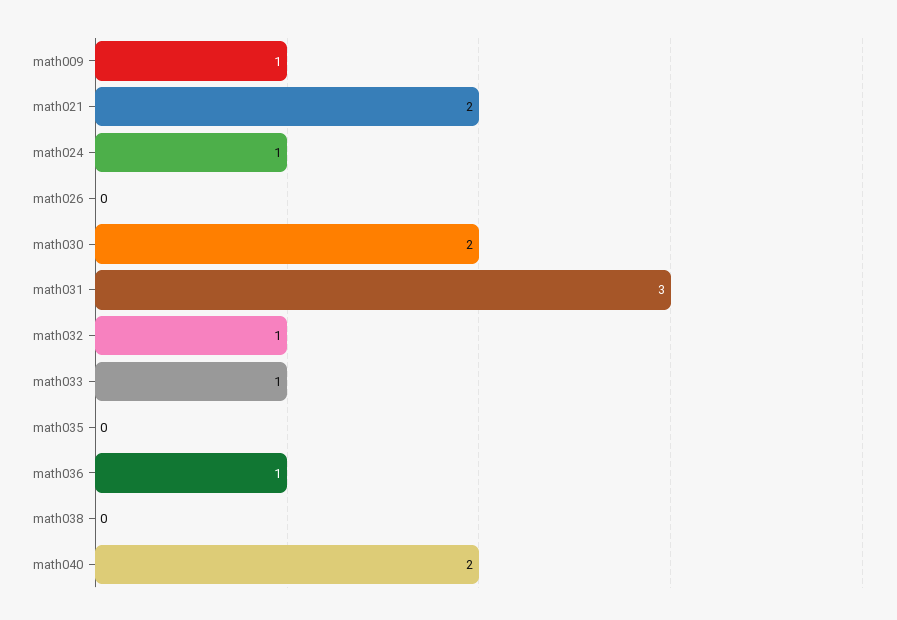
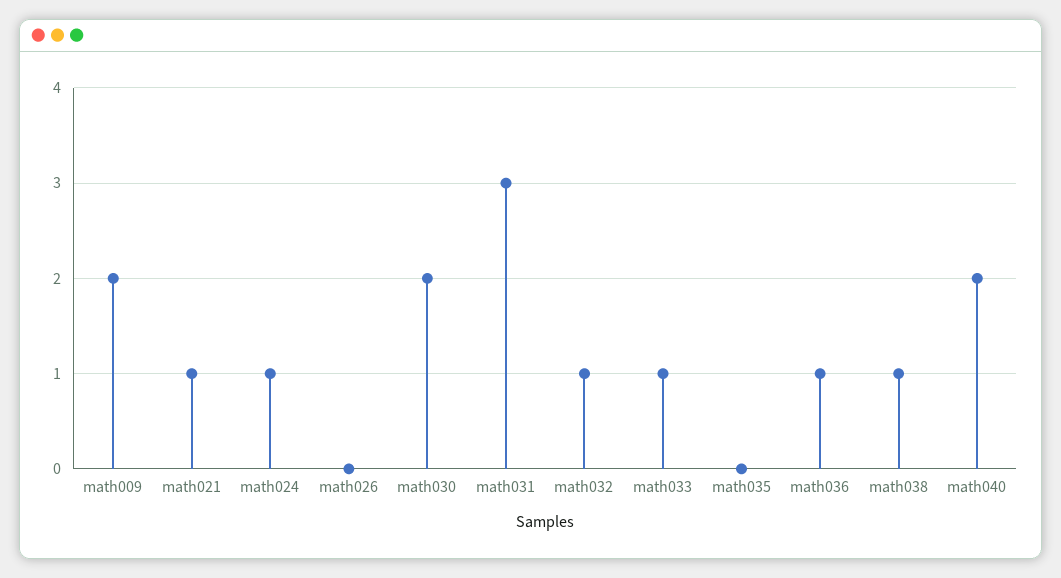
  {
-   "math009": 1,
+   "math009": 2,
-   "math021": 2,
+   "math021": 1,
    "math024": 1,
    "math026": 0,
    "math030": 2,
    "math031": 3,
    "math032": 1,
    "math033": 1,
    "math035": 0,
    "math036": 1,
-   "math038": 0,
+   "math038": 1,
    "math040": 2
  }

